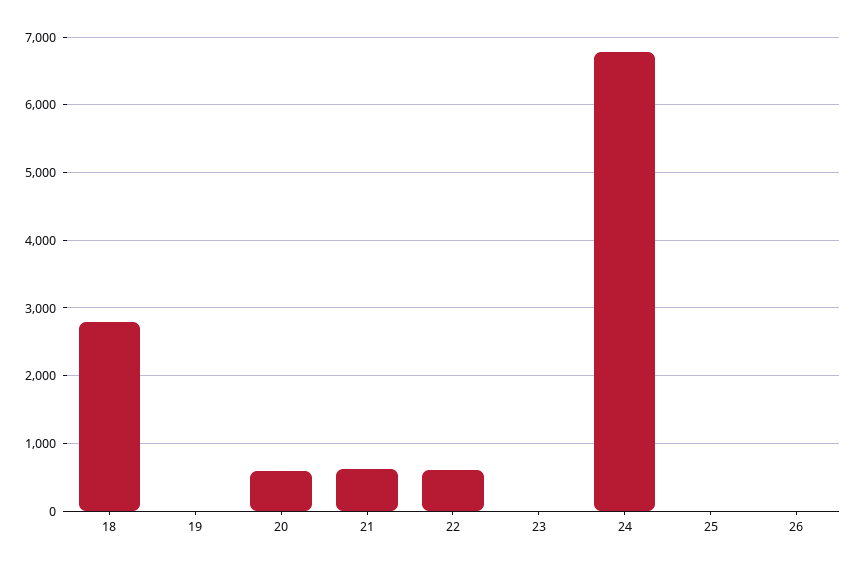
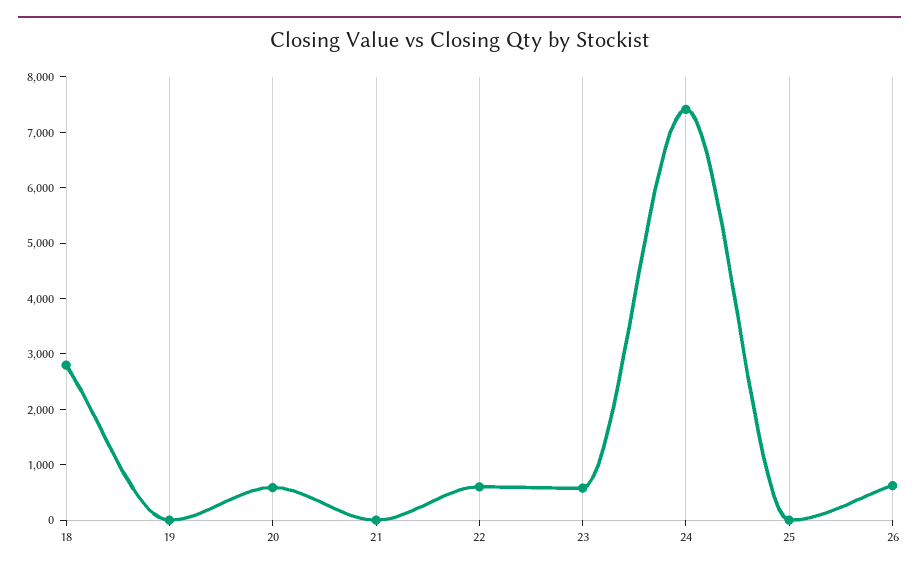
  {
    "18": 2800,
    "19": 0,
    "20": 600,
-   "21": 600,
+   "21": 0,
    "22": 600,
-   "23": 0,
+   "23": 600,
-   "24": 6800,
+   "24": 7400,
    "25": 0,
-   "26": 0
+   "26": 600
  }

